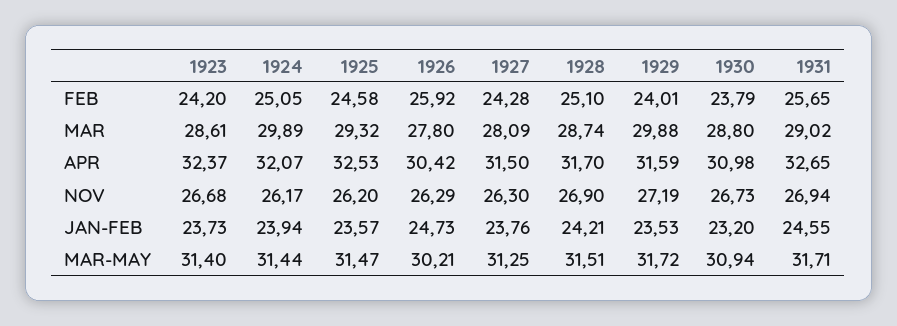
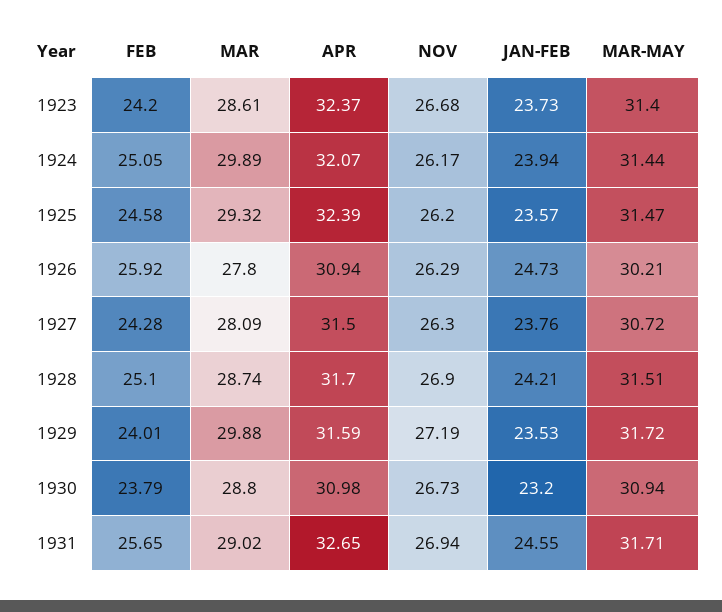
  {
    "1923": {
      "FEB": 24.2,
      "MAR": 28.61,
      "APR": 32.37,
      "NOV": 26.68,
      "JAN-FEB": 23.73,
      "MAR-MAY": 31.4
    },
    "1924": {
      "FEB": 25.05,
      "MAR": 29.89,
      "APR": 32.07,
      "NOV": 26.17,
      "JAN-FEB": 23.94,
      "MAR-MAY": 31.44
    },
    "1925": {
      "FEB": 24.58,
      "MAR": 29.32,
-     "APR": 32.53,
+     "APR": 32.39,
      "NOV": 26.2,
      "JAN-FEB": 23.57,
      "MAR-MAY": 31.47
    },
    "1926": {
      "FEB": 25.92,
      "MAR": 27.8,
-     "APR": 30.42,
+     "APR": 30.94,
      "NOV": 26.29,
      "JAN-FEB": 24.73,
      "MAR-MAY": 30.21
    },
    "1927": {
      "FEB": 24.28,
      "MAR": 28.09,
      "APR": 31.5,
      "NOV": 26.3,
      "JAN-FEB": 23.76,
-     "MAR-MAY": 31.25
+     "MAR-MAY": 30.72
    },
    "1928": {
      "FEB": 25.1,
      "MAR": 28.74,
      "APR": 31.7,
      "NOV": 26.9,
      "JAN-FEB": 24.21,
      "MAR-MAY": 31.51
    },
    "1929": {
      "FEB": 24.01,
      "MAR": 29.88,
      "APR": 31.59,
      "NOV": 27.19,
      "JAN-FEB": 23.53,
      "MAR-MAY": 31.72
    },
    "1930": {
      "FEB": 23.79,
      "MAR": 28.8,
      "APR": 30.98,
      "NOV": 26.73,
      "JAN-FEB": 23.2,
      "MAR-MAY": 30.94
    },
    "1931": {
      "FEB": 25.65,
      "MAR": 29.02,
      "APR": 32.65,
      "NOV": 26.94,
      "JAN-FEB": 24.55,
      "MAR-MAY": 31.71
    }
  }

